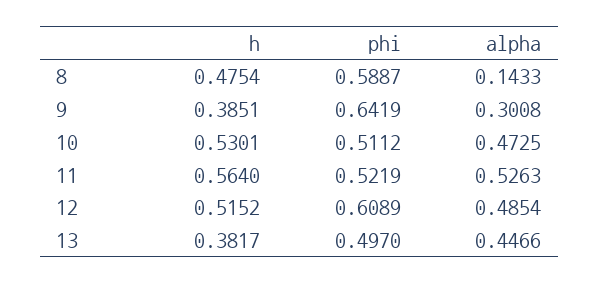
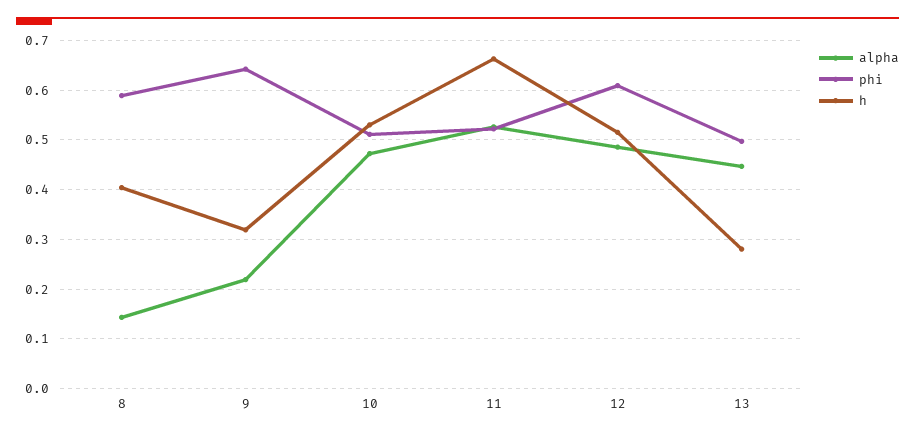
  {
    "h": {
-     "8": 0.4754,
+     "8": 0.4,
-     "9": 0.3851,
+     "9": 0.32,
      "10": 0.5301,
-     "11": 0.564,
+     "11": 0.66,
      "12": 0.5152,
-     "13": 0.3817
+     "13": 0.28
    },
    "phi": {
      "8": 0.5887,
      "9": 0.6419,
      "10": 0.5112,
      "11": 0.5219,
      "12": 0.6089,
      "13": 0.497
    },
    "alpha": {
      "8": 0.1433,
-     "9": 0.3008,
+     "9": 0.22,
      "10": 0.4725,
      "11": 0.5263,
      "12": 0.4854,
      "13": 0.4466
    }
  }

